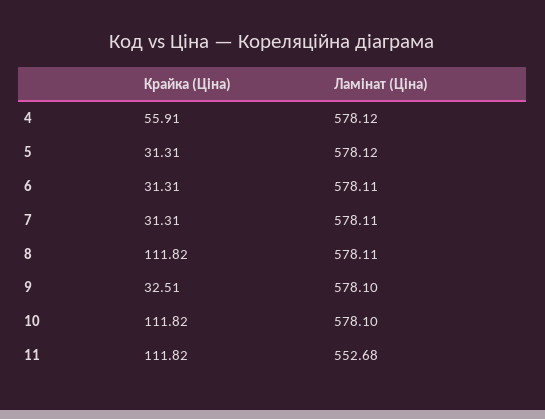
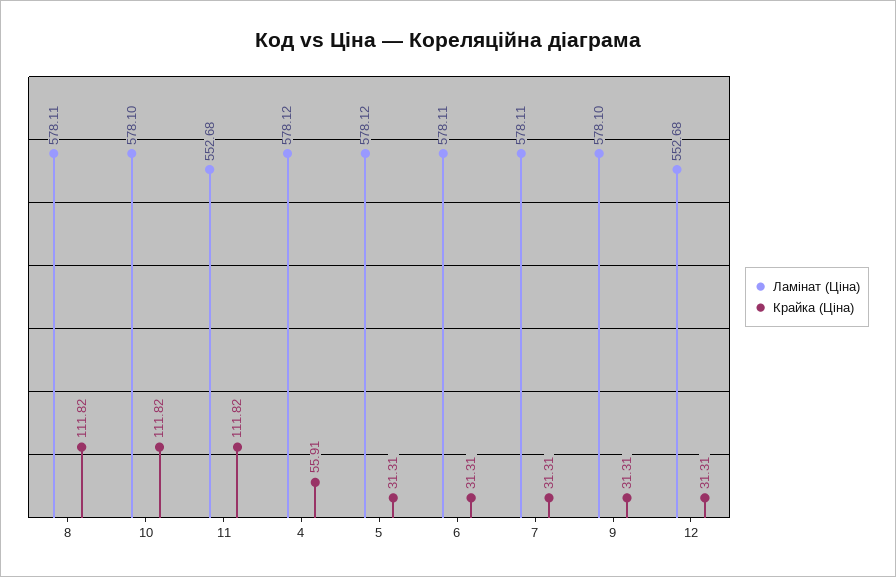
  {
    "Крайка (Ціна)": {
      "4": 55.91,
      "5": 31.31,
      "6": 31.31,
      "7": 31.31,
      "8": 111.82,
-     "9": 32.51,
+     "9": 31.31,
      "10": 111.82,
-     "11": 111.82
+     "11": 111.82,
+     "12": 31.31
    },
    "Ламінат (Ціна)": {
      "4": 578.12,
      "5": 578.12,
      "6": 578.11,
      "7": 578.11,
      "8": 578.11,
      "9": 578.1,
      "10": 578.1,
-     "11": 552.68
+     "11": 552.68,
+     "12": 552.68
    }
  }

